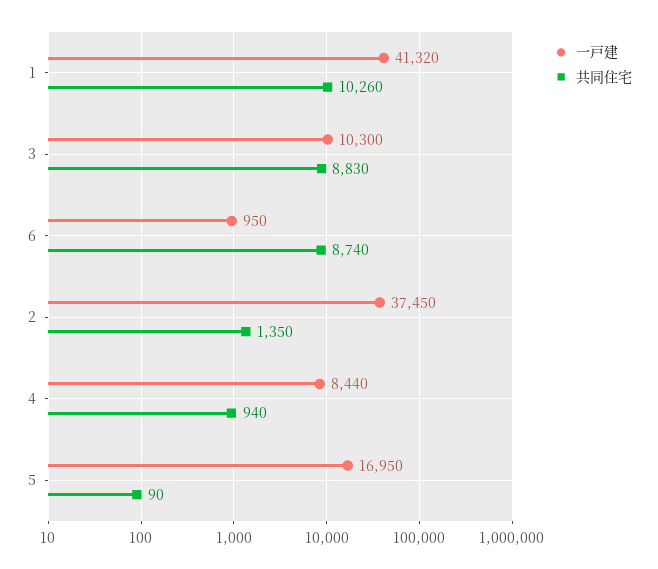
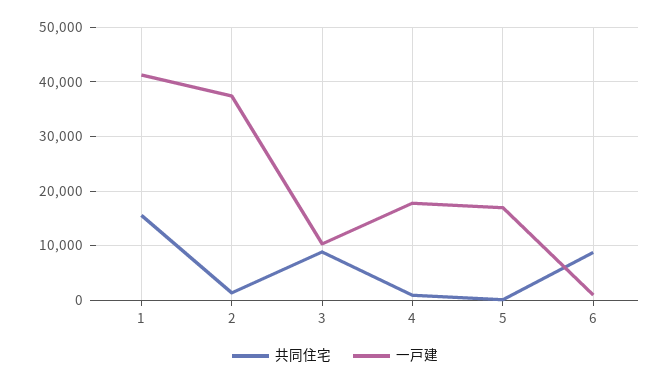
  {
    "一戸建": {
      "1": 41320,
      "3": 10300,
      "6": 950,
      "2": 37450,
-     "4": 8440,
+     "4": 18000,
      "5": 16950
    },
    "共同住宅": {
-     "1": 10260,
+     "1": 16000,
      "3": 8830,
      "6": 8740,
      "2": 1350,
      "4": 940,
      "5": 90
    }
  }

